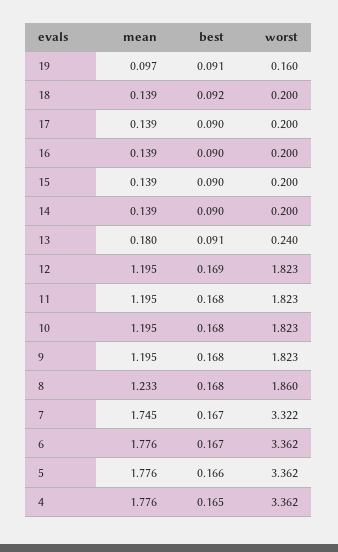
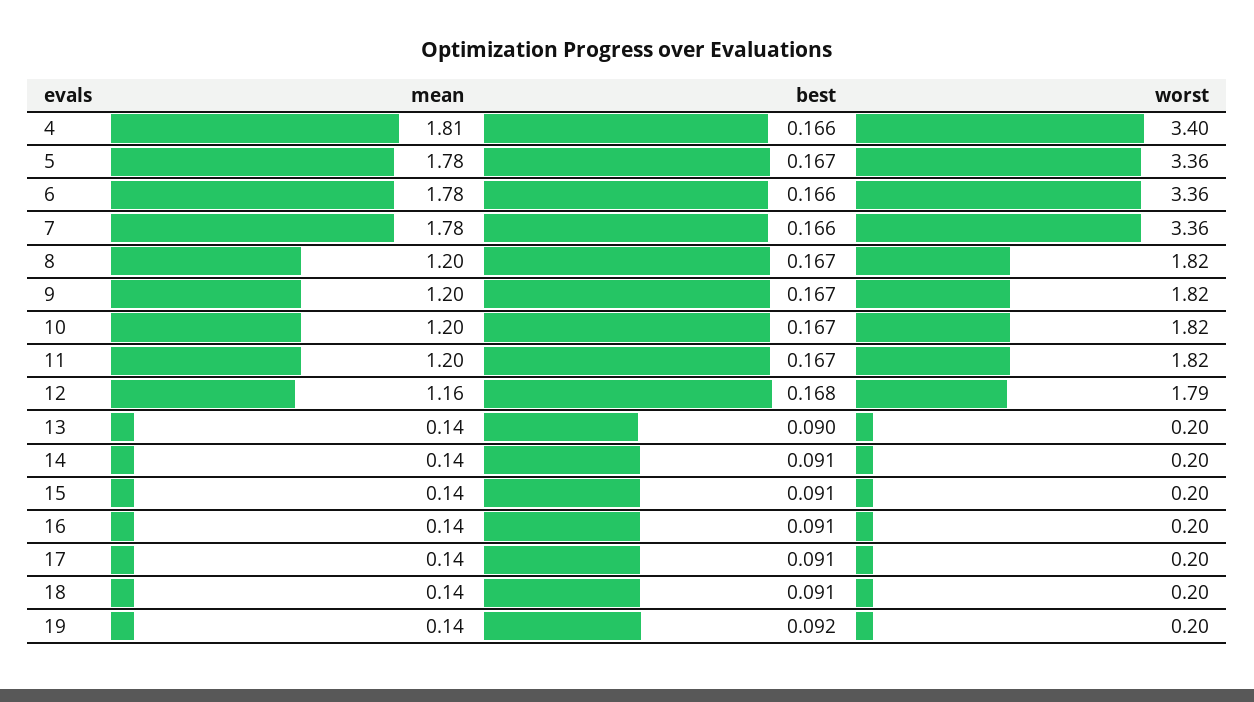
  {
    "mean": {
-     "19": 0.097,
+     "19": 0.14,
      "18": 0.139,
      "17": 0.139,
      "16": 0.139,
      "15": 0.139,
      "14": 0.139,
-     "13": 0.18,
+     "13": 0.14,
-     "12": 1.195,
+     "12": 1.16,
      "11": 1.195,
      "10": 1.195,
      "9": 1.195,
-     "8": 1.233,
+     "8": 1.2,
-     "7": 1.745,
+     "7": 1.78,
      "6": 1.776,
      "5": 1.776,
-     "4": 1.776
+     "4": 1.81
    },
    "best": {
-     "19": 0.091,
+     "19": 0.092,
-     "18": 0.092,
+     "18": 0.091,
-     "17": 0.09,
+     "17": 0.091,
-     "16": 0.09,
+     "16": 0.091,
-     "15": 0.09,
+     "15": 0.091,
-     "14": 0.09,
+     "14": 0.091,
-     "13": 0.091,
+     "13": 0.09,
-     "12": 0.169,
+     "12": 0.168,
-     "11": 0.168,
+     "11": 0.167,
-     "10": 0.168,
+     "10": 0.167,
-     "9": 0.168,
+     "9": 0.167,
-     "8": 0.168,
+     "8": 0.167,
-     "7": 0.167,
+     "7": 0.166,
-     "6": 0.167,
+     "6": 0.166,
-     "5": 0.166,
+     "5": 0.167,
-     "4": 0.165
+     "4": 0.166
    },
    "worst": {
-     "19": 0.16,
+     "19": 0.2,
      "18": 0.2,
      "17": 0.2,
      "16": 0.2,
      "15": 0.2,
      "14": 0.2,
-     "13": 0.24,
+     "13": 0.2,
-     "12": 1.823,
+     "12": 1.79,
      "11": 1.823,
      "10": 1.823,
      "9": 1.823,
-     "8": 1.86,
+     "8": 1.82,
-     "7": 3.322,
+     "7": 3.36,
      "6": 3.362,
      "5": 3.362,
-     "4": 3.362
+     "4": 3.4
    }
  }

